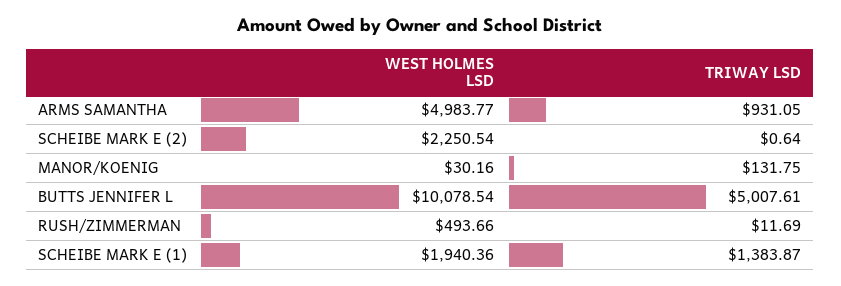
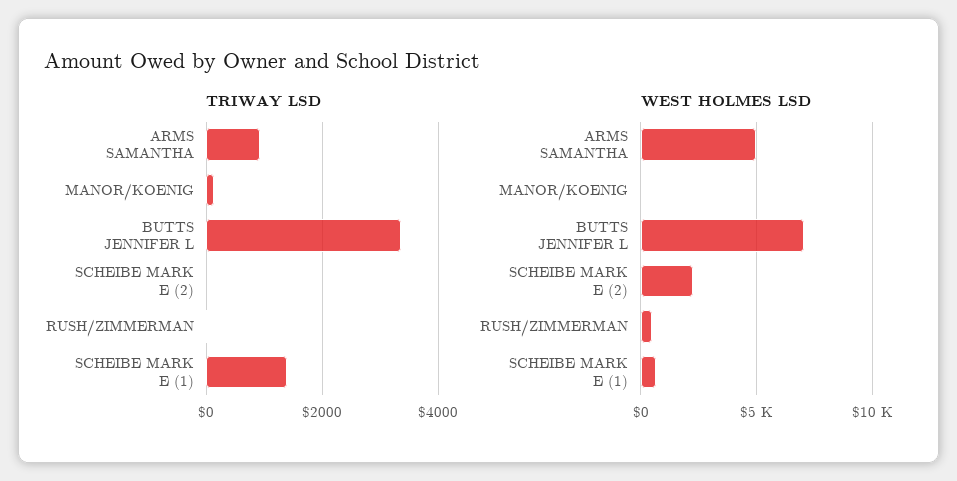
  {
    "WEST HOLMES LSD": {
      "ARMS SAMANTHA": 4983.77,
      "SCHEIBE MARK E (2)": 2250.54,
      "MANOR/KOENIG": 30.16,
-     "BUTTS JENNIFER L": 10078.54,
+     "BUTTS JENNIFER L": 7000,
      "RUSH/ZIMMERMAN": 493.66,
-     "SCHEIBE MARK E (1)": 1940.36
+     "SCHEIBE MARK E (1)": 500
    },
    "TRIWAY LSD": {
      "ARMS SAMANTHA": 931.05,
      "SCHEIBE MARK E (2)": 0.64,
      "MANOR/KOENIG": 131.75,
-     "BUTTS JENNIFER L": 5007.61,
+     "BUTTS JENNIFER L": 3400,
      "RUSH/ZIMMERMAN": 11.69,
      "SCHEIBE MARK E (1)": 1383.87
    }
  }

